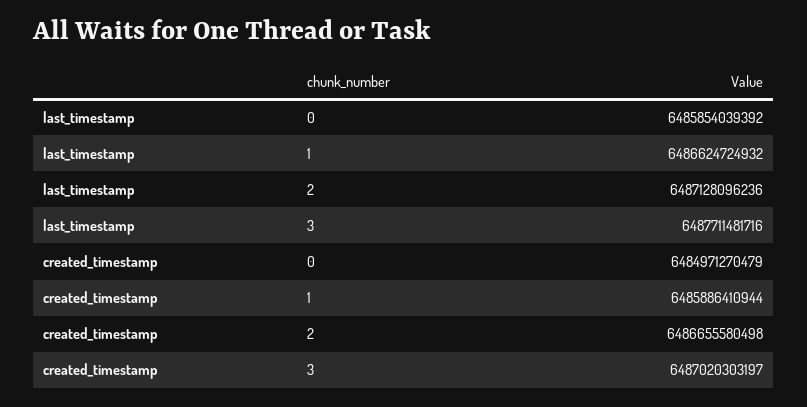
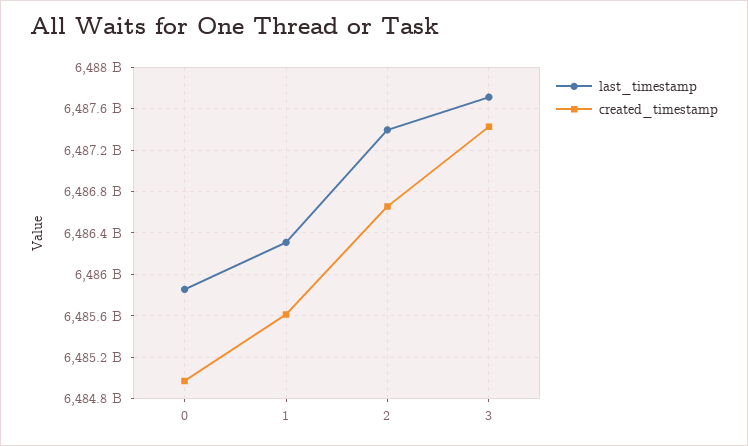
  {
    "last_timestamp": {
      "0": 6485854039392,
-     "1": 6486624724932,
+     "1": 6486300000000,
-     "2": 6487128096236,
+     "2": 6487400000000,
      "3": 6487711481716
    },
    "created_timestamp": {
      "0": 6484971270479,
-     "1": 6485886410944,
+     "1": 6485600000000,
      "2": 6486655580498,
-     "3": 6487020303197
+     "3": 6487400000000
    }
  }

